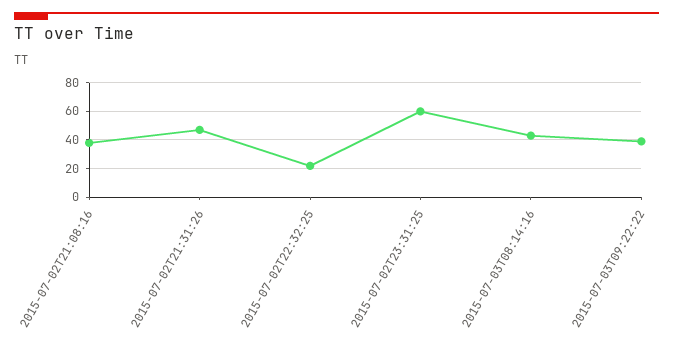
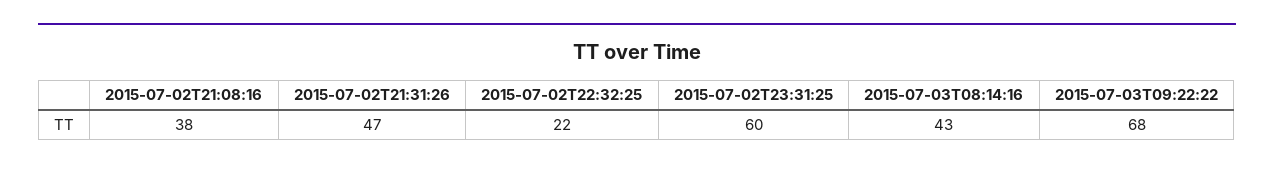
  {
    "2015-07-02T21:08:16": 38,
    "2015-07-02T21:31:26": 47,
    "2015-07-02T22:32:25": 22,
    "2015-07-02T23:31:25": 60,
    "2015-07-03T08:14:16": 43,
-   "2015-07-03T09:22:22": 40
+   "2015-07-03T09:22:22": 68
  }

